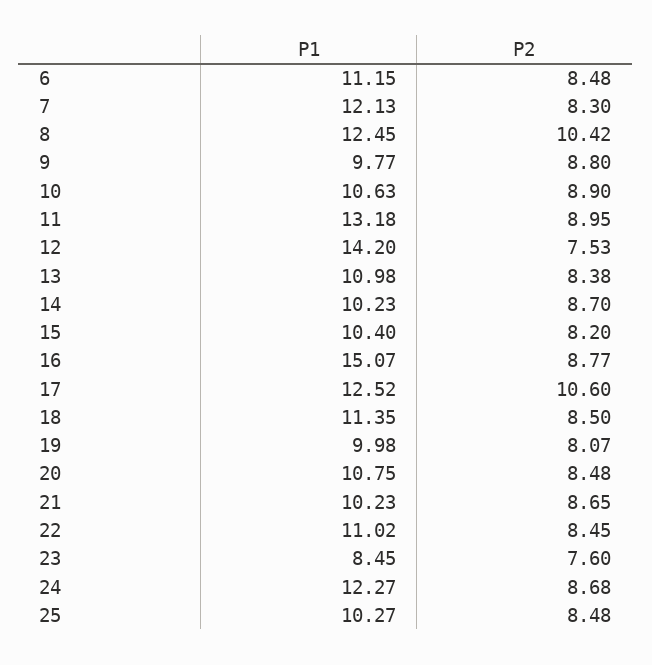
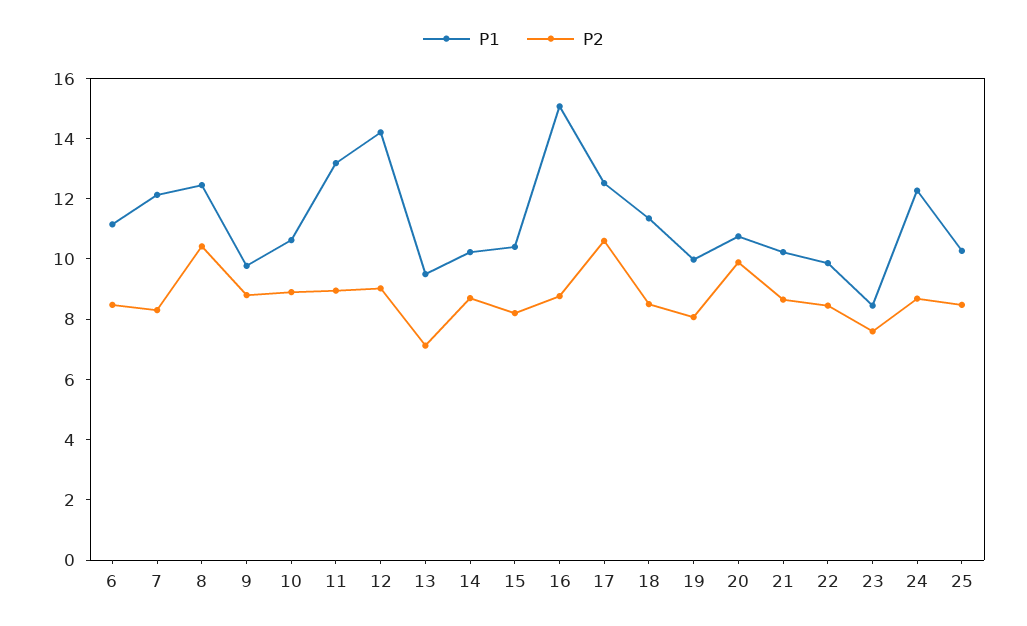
  {
    "P1": {
      "6": 11.15,
      "7": 12.13,
      "8": 12.45,
      "9": 9.77,
      "10": 10.63,
      "11": 13.18,
      "12": 14.2,
-     "13": 10.98,
+     "13": 9.5,
      "14": 10.23,
      "15": 10.4,
      "16": 15.07,
      "17": 12.52,
      "18": 11.35,
      "19": 9.98,
      "20": 10.75,
      "21": 10.23,
-     "22": 11.02,
+     "22": 10,
      "23": 8.45,
      "24": 12.27,
      "25": 10.27
    },
    "P2": {
      "6": 8.48,
      "7": 8.3,
      "8": 10.42,
      "9": 8.8,
      "10": 8.9,
      "11": 8.95,
-     "12": 7.53,
+     "12": 9,
-     "13": 8.38,
+     "13": 7,
      "14": 8.7,
      "15": 8.2,
      "16": 8.77,
      "17": 10.6,
      "18": 8.5,
      "19": 8.07,
-     "20": 8.48,
+     "20": 10,
      "21": 8.65,
      "22": 8.45,
      "23": 7.6,
      "24": 8.68,
      "25": 8.48
    }
  }

